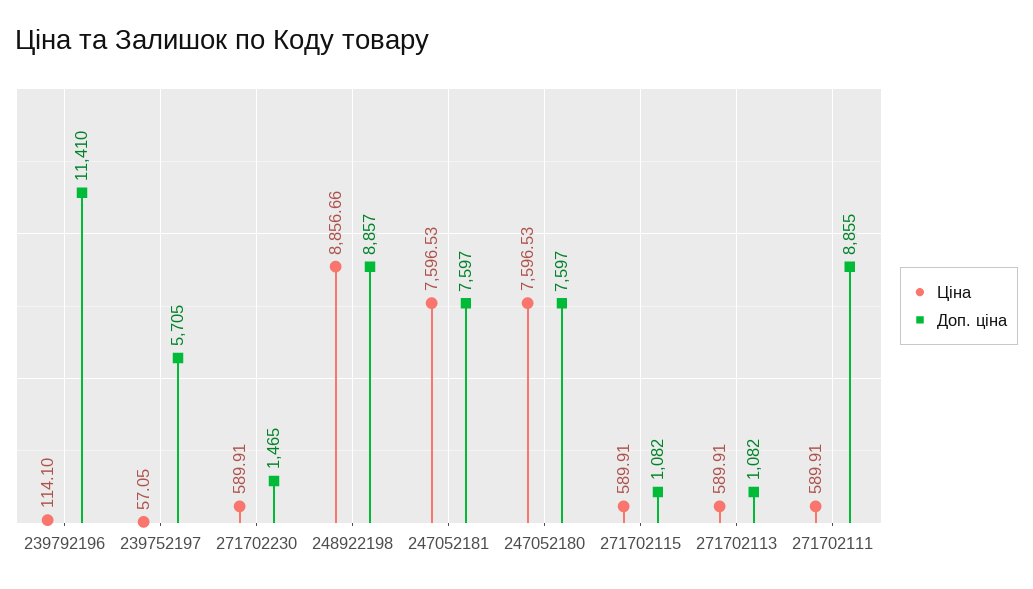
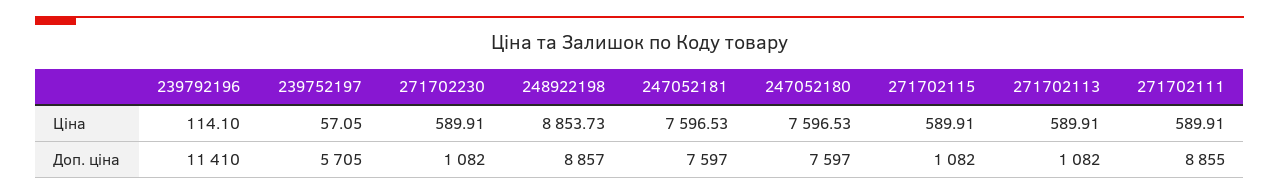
  {
    "Ціна": {
      "239792196": 114.1,
      "239752197": 57.05,
      "271702230": 589.91,
-     "248922198": 8856.66,
+     "248922198": 8853.73,
      "247052181": 7596.53,
      "247052180": 7596.53,
      "271702115": 589.91,
      "271702113": 589.91,
      "271702111": 589.91
    },
    "Доп. ціна": {
      "239792196": 11410,
      "239752197": 5705,
-     "271702230": 1465,
+     "271702230": 1082,
      "248922198": 8857,
      "247052181": 7597,
      "247052180": 7597,
      "271702115": 1082,
      "271702113": 1082,
      "271702111": 8855
    }
  }

